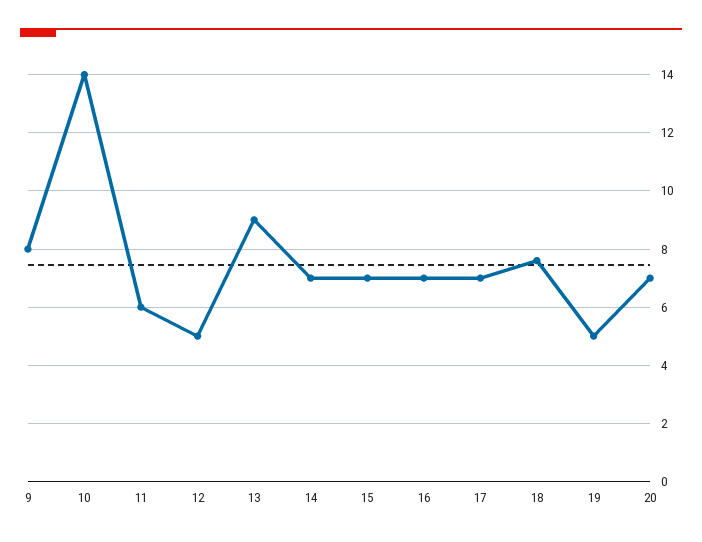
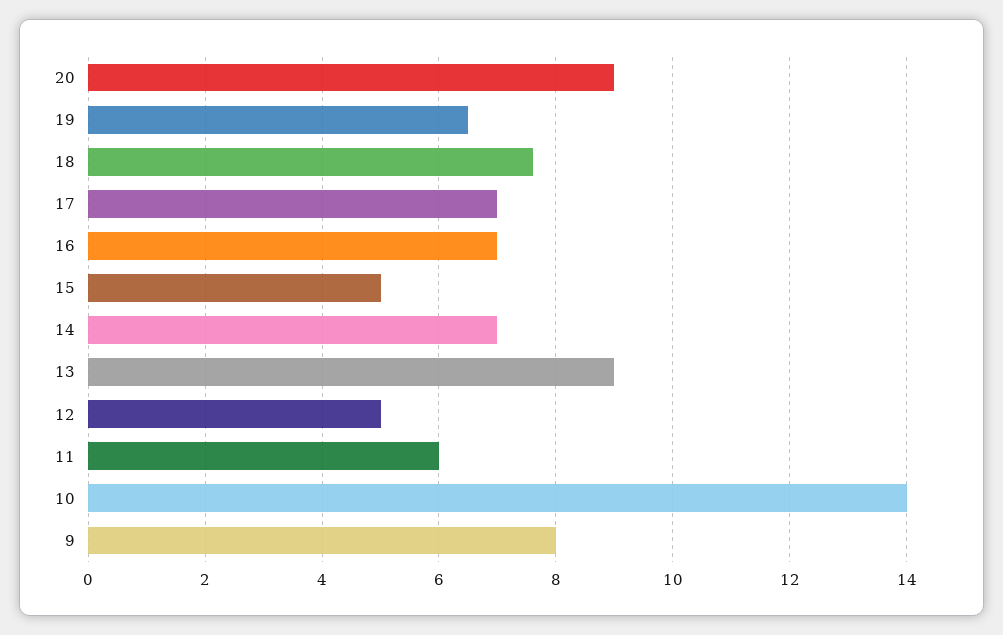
  {
    "9": 8,
    "10": 14,
    "11": 6,
    "12": 5,
    "13": 9,
    "14": 7,
-   "15": 7,
+   "15": 5,
    "16": 7,
    "17": 7,
    "18": 7.5,
-   "19": 5,
+   "19": 6.5,
-   "20": 7
+   "20": 9
  }

